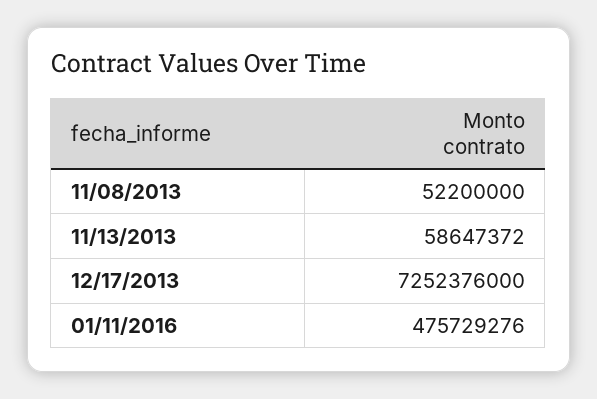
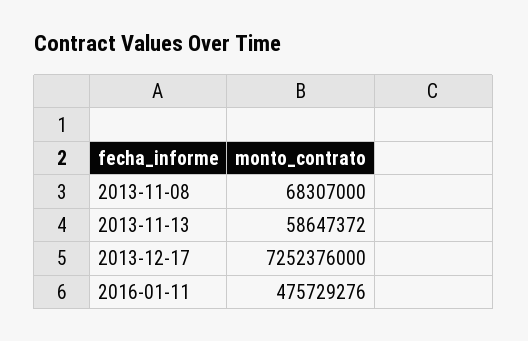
  {
-   "11/08/2013": 52200000,
+   "11/08/2013": 68307000,
    "11/13/2013": 58647372,
    "12/17/2013": 7252376000,
    "01/11/2016": 475729276
  }

